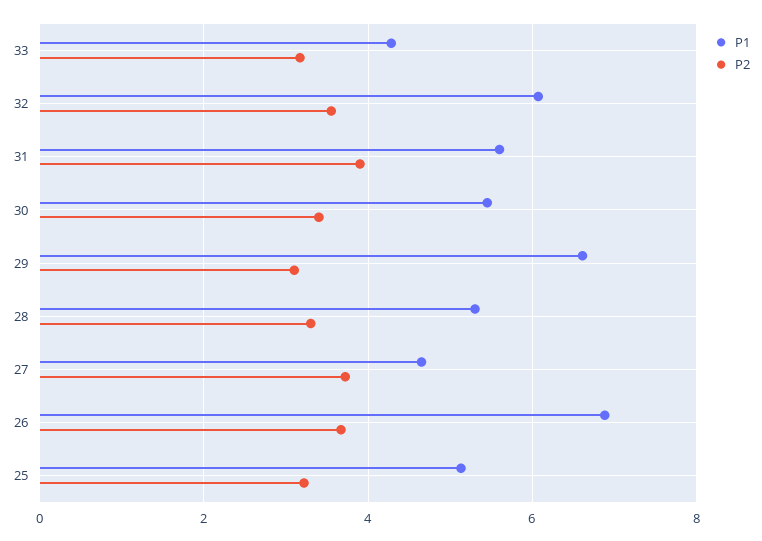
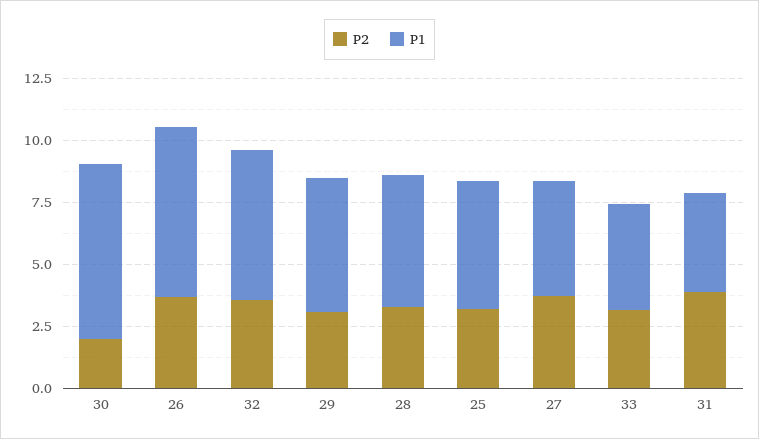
  {
    "P1": {
      "33": 4.2,
      "32": 6,
-     "31": 5.6,
+     "31": 4,
-     "30": 5.4,
+     "30": 7,
-     "29": 6.6,
+     "29": 5.5,
      "28": 5.4,
      "27": 4.6,
      "26": 6.8,
      "25": 5.2
    },
    "P2": {
      "33": 3.2,
      "32": 3.6,
      "31": 4,
-     "30": 3.4,
+     "30": 2,
      "29": 3.2,
      "28": 3.4,
      "27": 3.8,
      "26": 3.6,
      "25": 3.2
    }
  }

